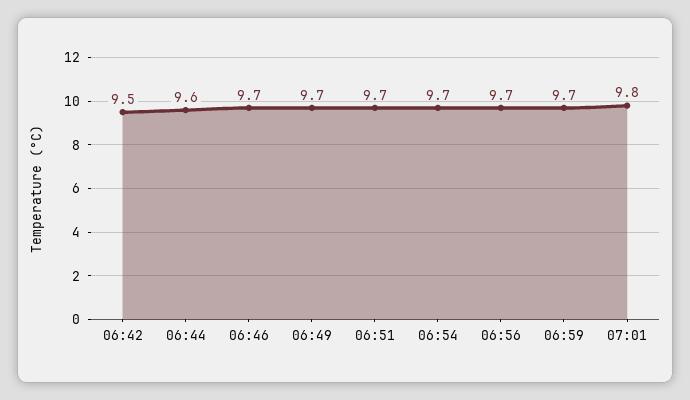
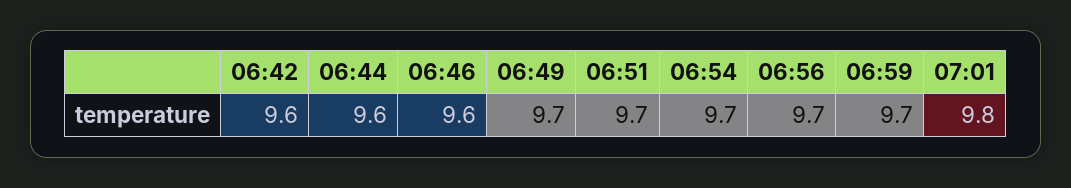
  {
-   "06:42": 9.5,
+   "06:42": 9.6,
    "06:44": 9.6,
-   "06:46": 9.7,
+   "06:46": 9.6,
    "06:49": 9.7,
    "06:51": 9.7,
    "06:54": 9.7,
    "06:56": 9.7,
    "06:59": 9.7,
    "07:01": 9.8
  }

